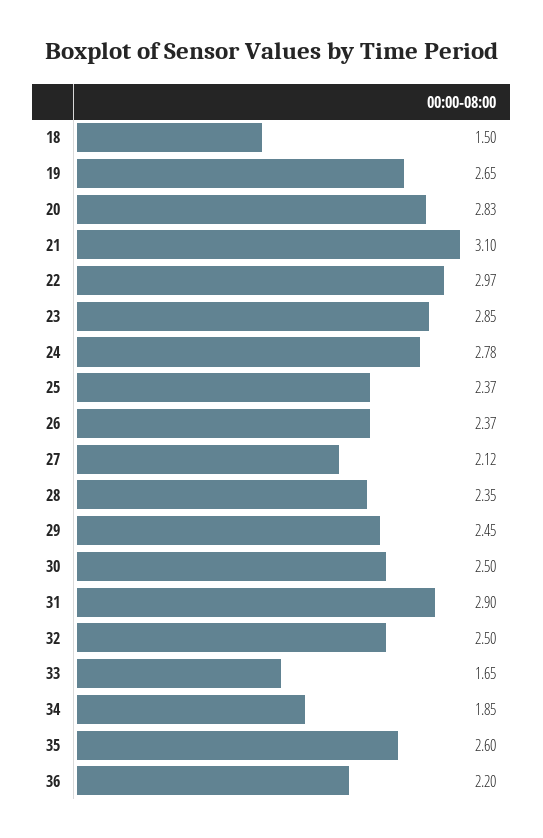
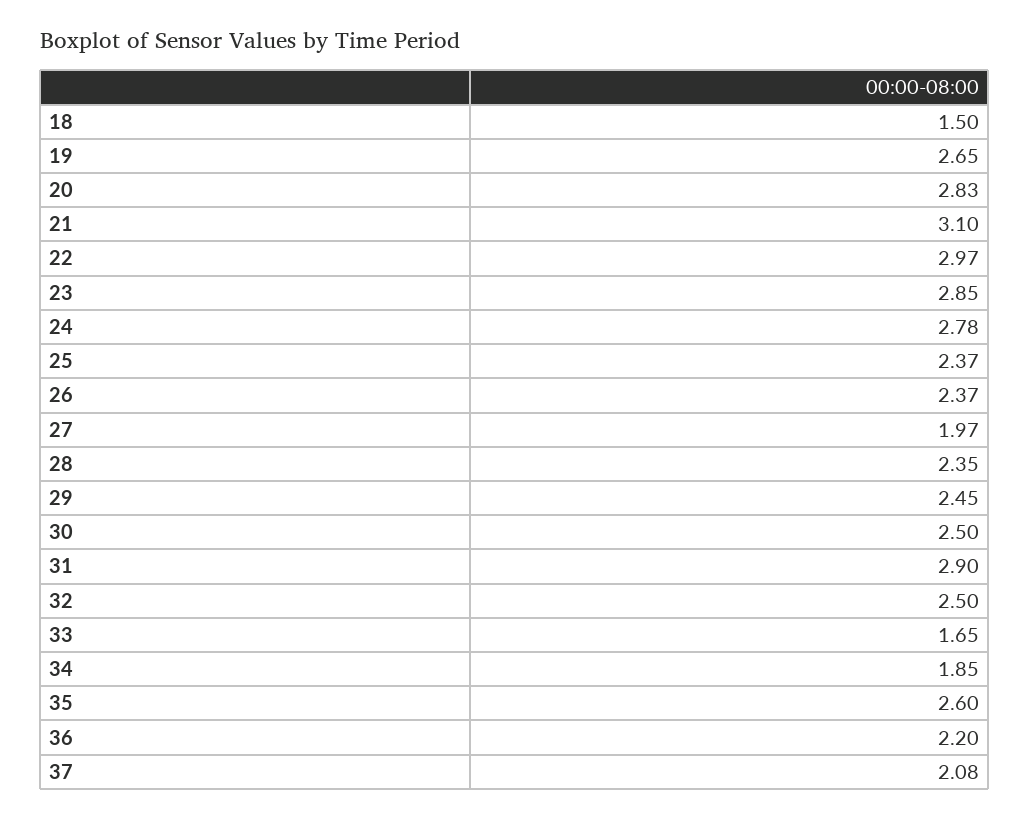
  {
    "18": 1.5,
    "19": 2.65,
    "20": 2.83,
    "21": 3.1,
    "22": 2.97,
    "23": 2.85,
    "24": 2.78,
    "25": 2.37,
    "26": 2.37,
-   "27": 2.12,
+   "27": 1.97,
    "28": 2.35,
    "29": 2.45,
    "30": 2.5,
    "31": 2.9,
    "32": 2.5,
    "33": 1.65,
    "34": 1.85,
    "35": 2.6,
-   "36": 2.2
+   "36": 2.2,
+   "37": 2.08
  }

